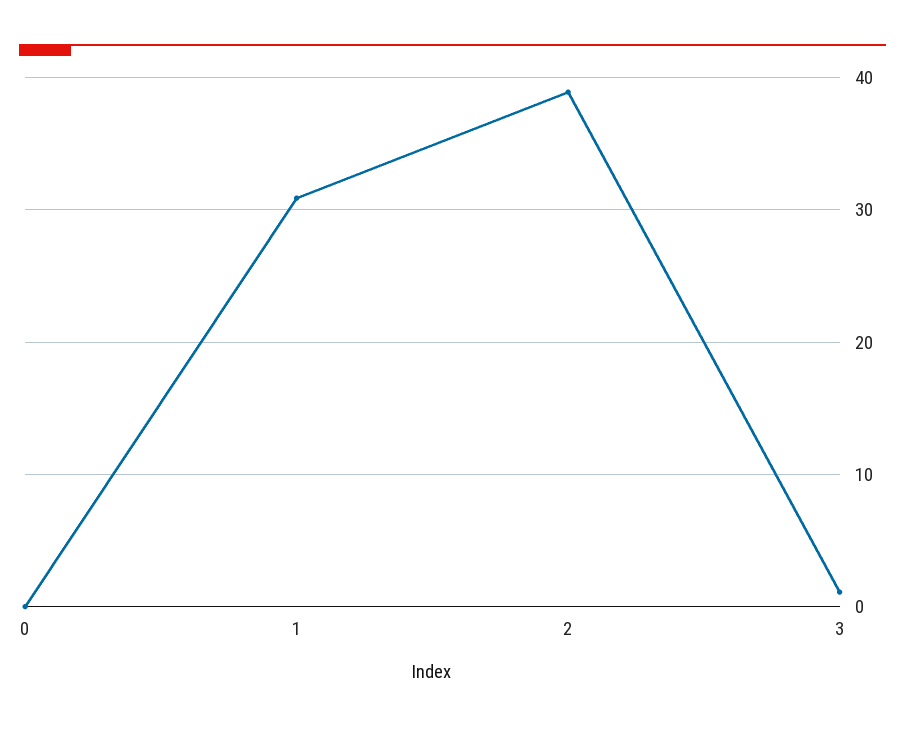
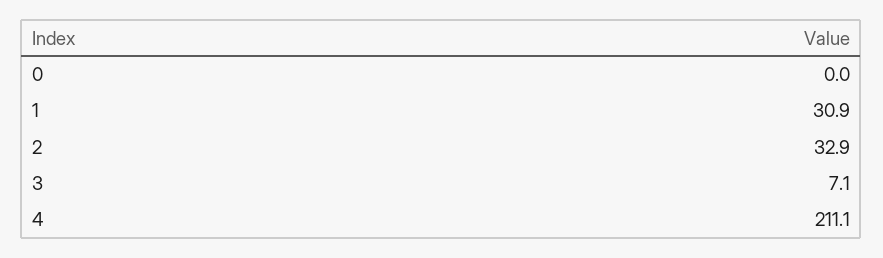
  {
    "0": 0,
    "1": 30.9,
-   "2": 39,
+   "2": 32.9,
-   "3": 1
+   "3": 7.1,
+   "4": 211.1
  }

